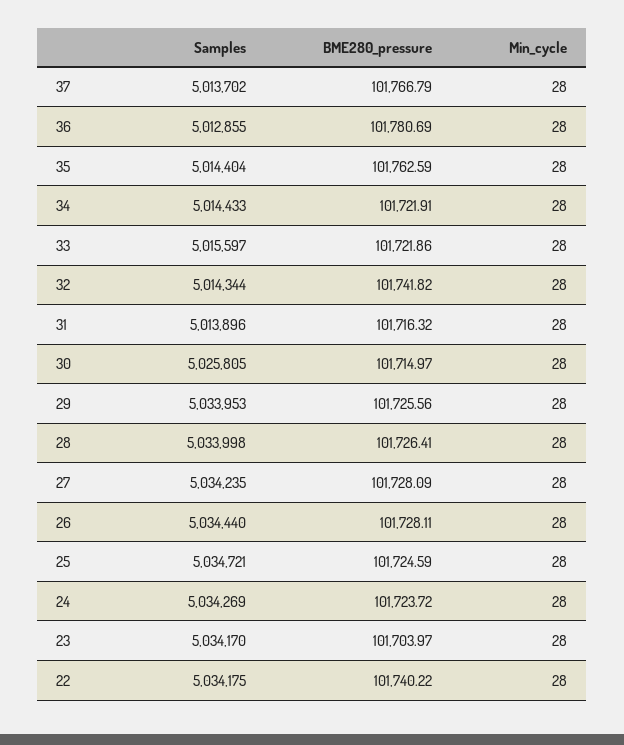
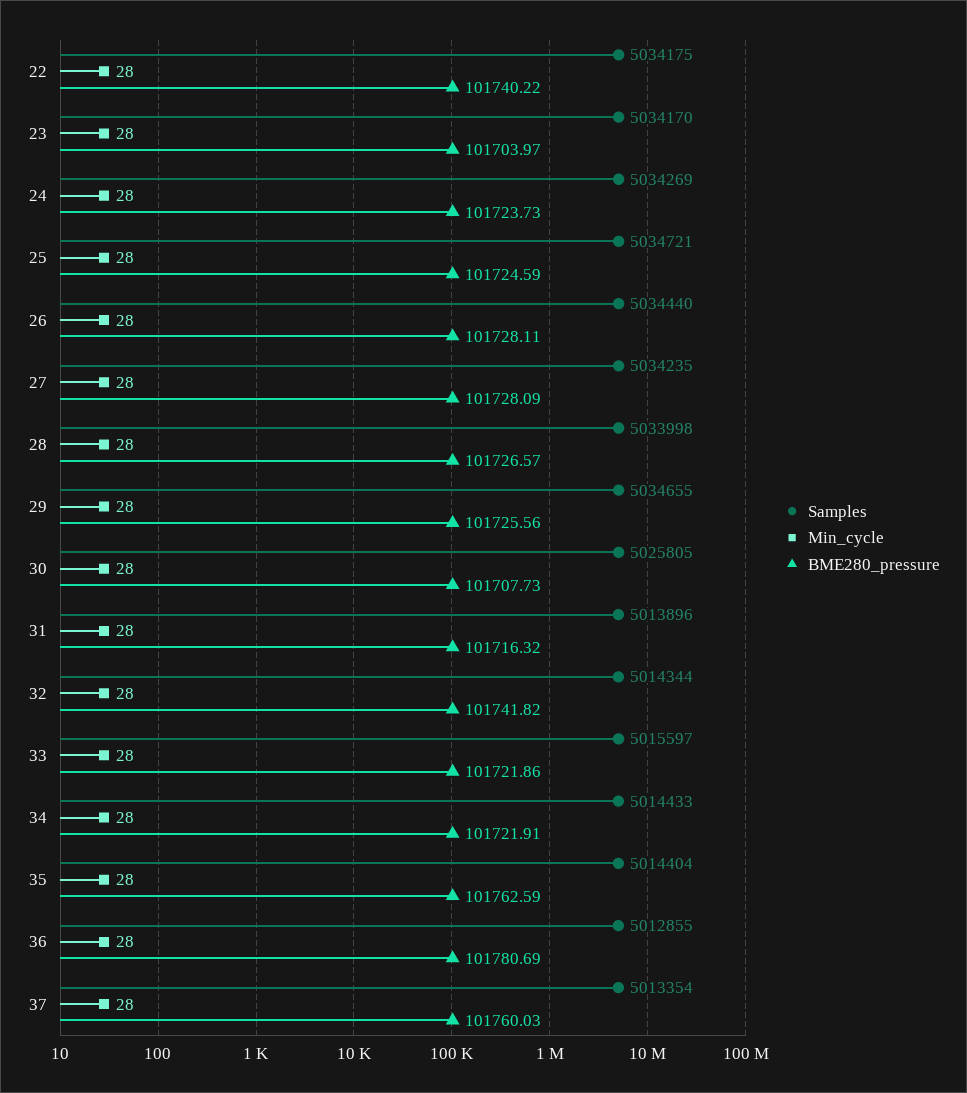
  {
    "Samples": {
-     "37": 5013702,
+     "37": 5013354,
      "36": 5012855,
      "35": 5014404,
      "34": 5014433,
      "33": 5015597,
      "32": 5014344,
      "31": 5013896,
      "30": 5025805,
-     "29": 5033953,
+     "29": 5034655,
      "28": 5033998,
      "27": 5034235,
      "26": 5034440,
      "25": 5034721,
      "24": 5034269,
      "23": 5034170,
      "22": 5034175
    },
    "BME280_pressure": {
-     "37": 101766.79,
+     "37": 101760.03,
      "36": 101780.69,
      "35": 101762.59,
      "34": 101721.91,
      "33": 101721.86,
      "32": 101741.82,
      "31": 101716.32,
-     "30": 101714.97,
+     "30": 101707.73,
      "29": 101725.56,
-     "28": 101726.41,
+     "28": 101726.57,
      "27": 101728.09,
      "26": 101728.11,
      "25": 101724.59,
-     "24": 101723.72,
+     "24": 101723.73,
      "23": 101703.97,
      "22": 101740.22
    },
    "Min_cycle": {
      "37": 28,
      "36": 28,
      "35": 28,
      "34": 28,
      "33": 28,
      "32": 28,
      "31": 28,
      "30": 28,
      "29": 28,
      "28": 28,
      "27": 28,
      "26": 28,
      "25": 28,
      "24": 28,
      "23": 28,
      "22": 28
    }
  }

